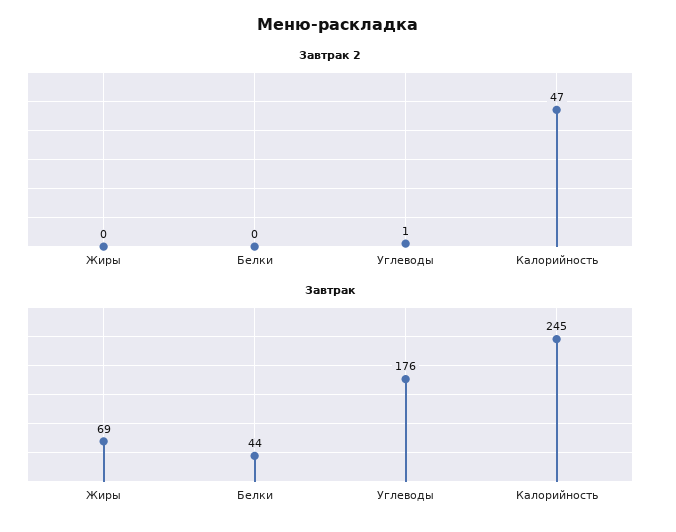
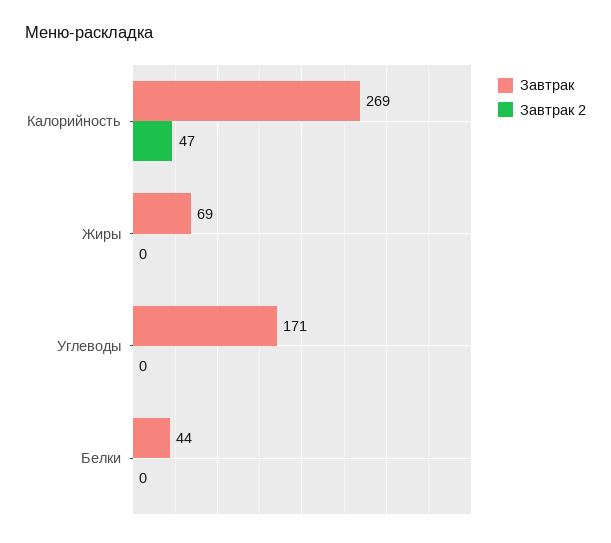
  {
    "Завтрак 2": {
      "Жиры": 0,
      "Белки": 0,
-     "Углеводы": 1,
+     "Углеводы": 0,
      "Калорийность": 47
    },
    "Завтрак": {
      "Жиры": 69,
      "Белки": 44,
-     "Углеводы": 176,
+     "Углеводы": 171,
-     "Калорийность": 245
+     "Калорийность": 269
    }
  }

